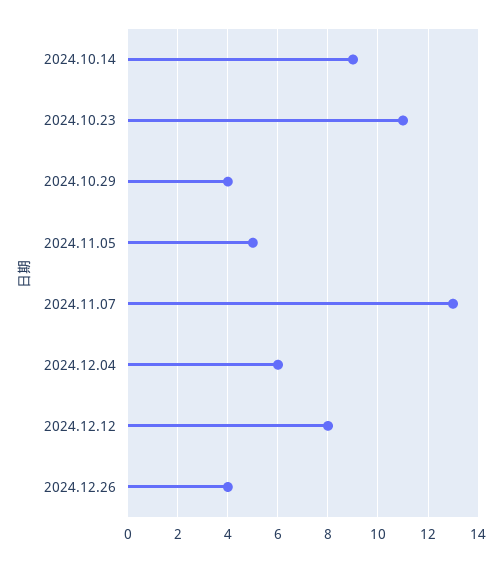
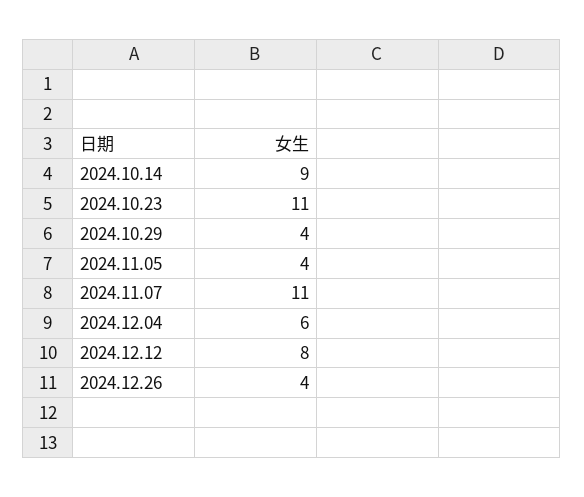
  {
    "2024.10.14": 9,
    "2024.10.23": 11,
    "2024.10.29": 4,
-   "2024.11.05": 5,
+   "2024.11.05": 4,
-   "2024.11.07": 13,
+   "2024.11.07": 11,
    "2024.12.04": 6,
    "2024.12.12": 8,
    "2024.12.26": 4
  }

